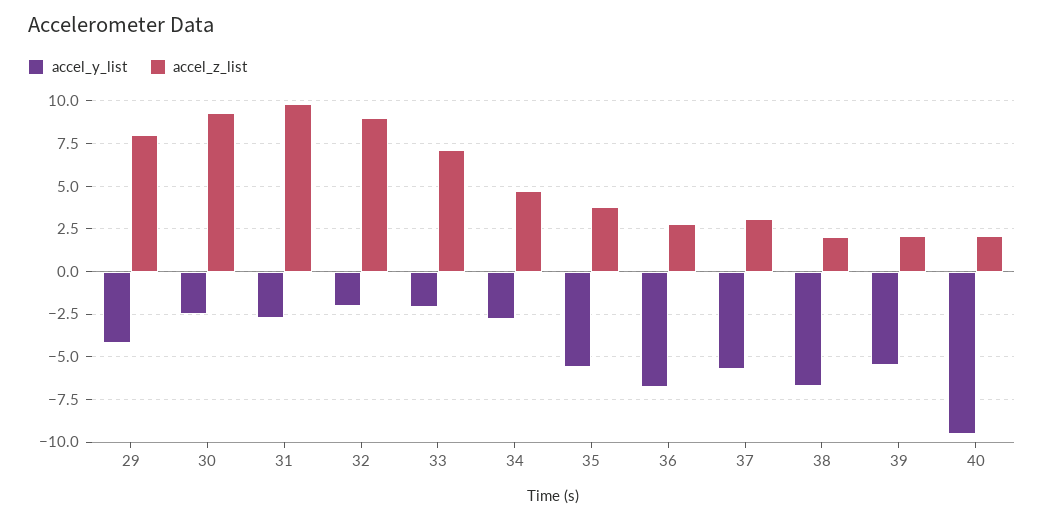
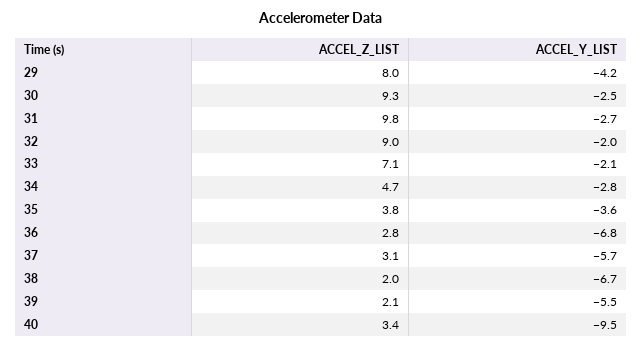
  {
    "accel_y_list": {
      "29": -4.2,
      "30": -2.5,
      "31": -2.7,
      "32": -2,
      "33": -2.1,
      "34": -2.8,
-     "35": -5.5,
+     "35": -3.6,
      "36": -6.8,
      "37": -5.7,
      "38": -6.7,
      "39": -5.5,
      "40": -9.5
    },
    "accel_z_list": {
      "29": 8,
      "30": 9.3,
      "31": 9.8,
      "32": 9,
      "33": 7.1,
      "34": 4.7,
      "35": 3.8,
      "36": 2.8,
      "37": 3.1,
      "38": 2,
      "39": 2.1,
-     "40": 2
+     "40": 3.4
    }
  }

